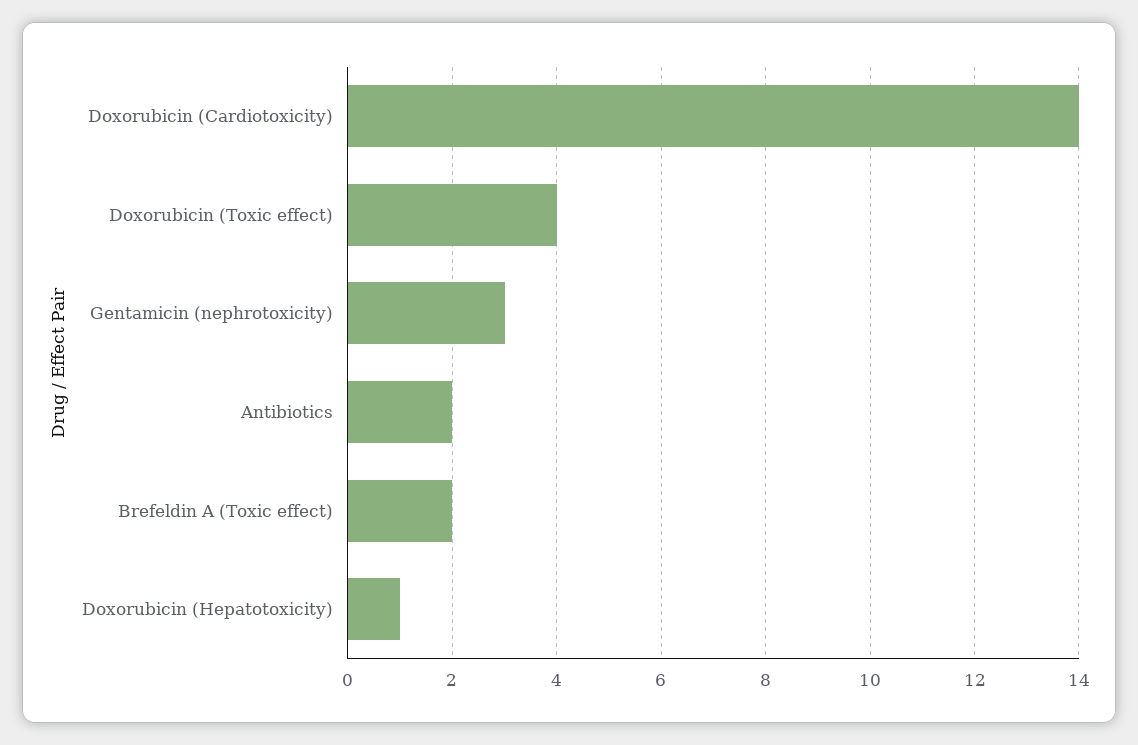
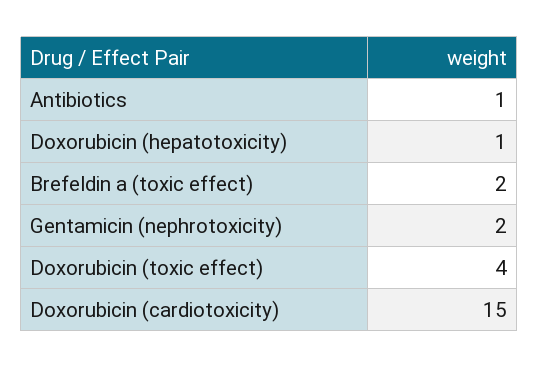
  {
-   "Doxorubicin (Cardiotoxicity)": 14,
+   "Doxorubicin (Cardiotoxicity)": 15,
    "Doxorubicin (Toxic effect)": 4,
-   "Gentamicin (nephrotoxicity)": 3,
+   "Gentamicin (nephrotoxicity)": 2,
-   "Antibiotics": 2,
+   "Antibiotics": 1,
    "Brefeldin A (Toxic effect)": 2,
    "Doxorubicin (Hepatotoxicity)": 1
  }

